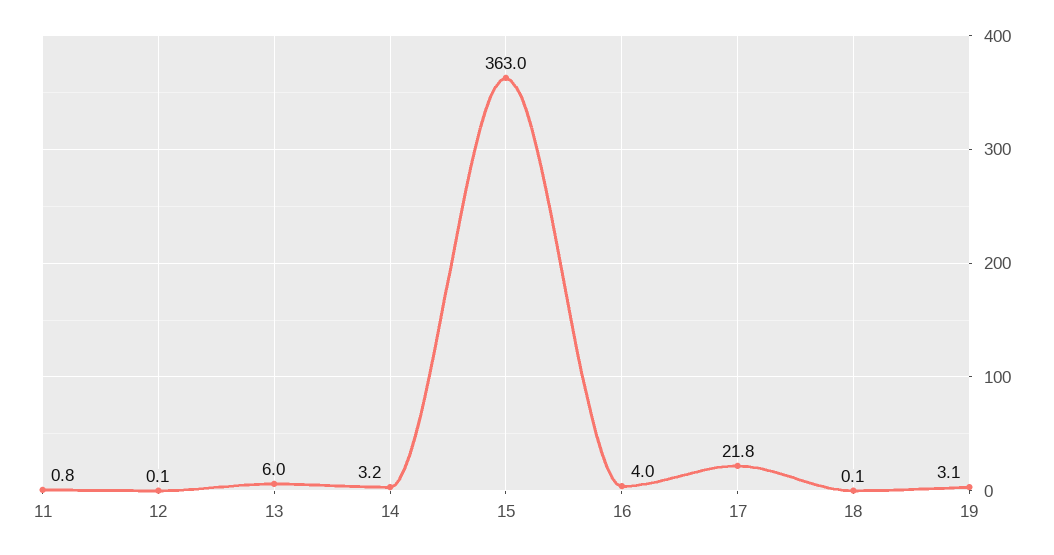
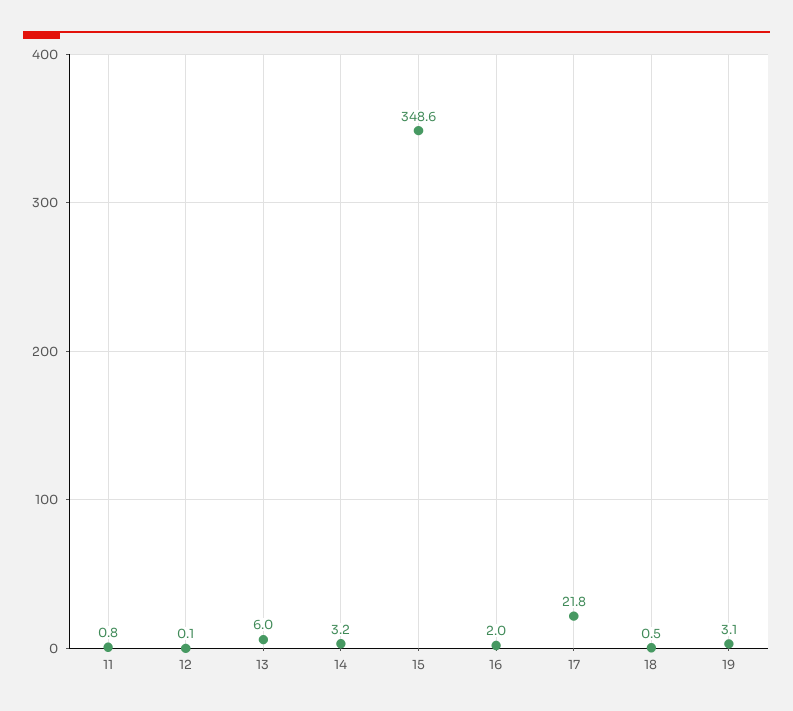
  {
    "11": 0.8,
    "12": 0.1,
    "13": 6,
    "14": 3.2,
-   "15": 363,
+   "15": 348.6,
-   "16": 4,
+   "16": 2,
    "17": 21.8,
-   "18": 0.1,
+   "18": 0.5,
    "19": 3.1
  }

